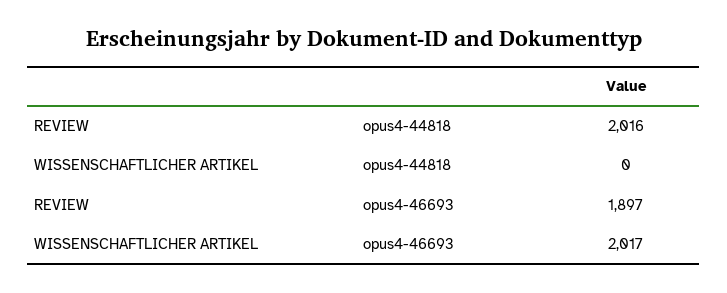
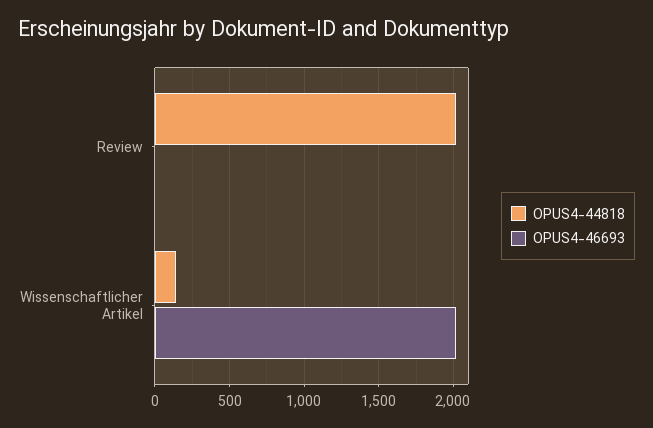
  {
    "opus4-44818": {
      "REVIEW": 2016,
-     "WISSENSCHAFTLICHER ARTIKEL": 0
+     "WISSENSCHAFTLICHER ARTIKEL": 150
    },
    "opus4-46693": {
-     "REVIEW": 1897,
+     "REVIEW": 0,
      "WISSENSCHAFTLICHER ARTIKEL": 2017
    }
  }

